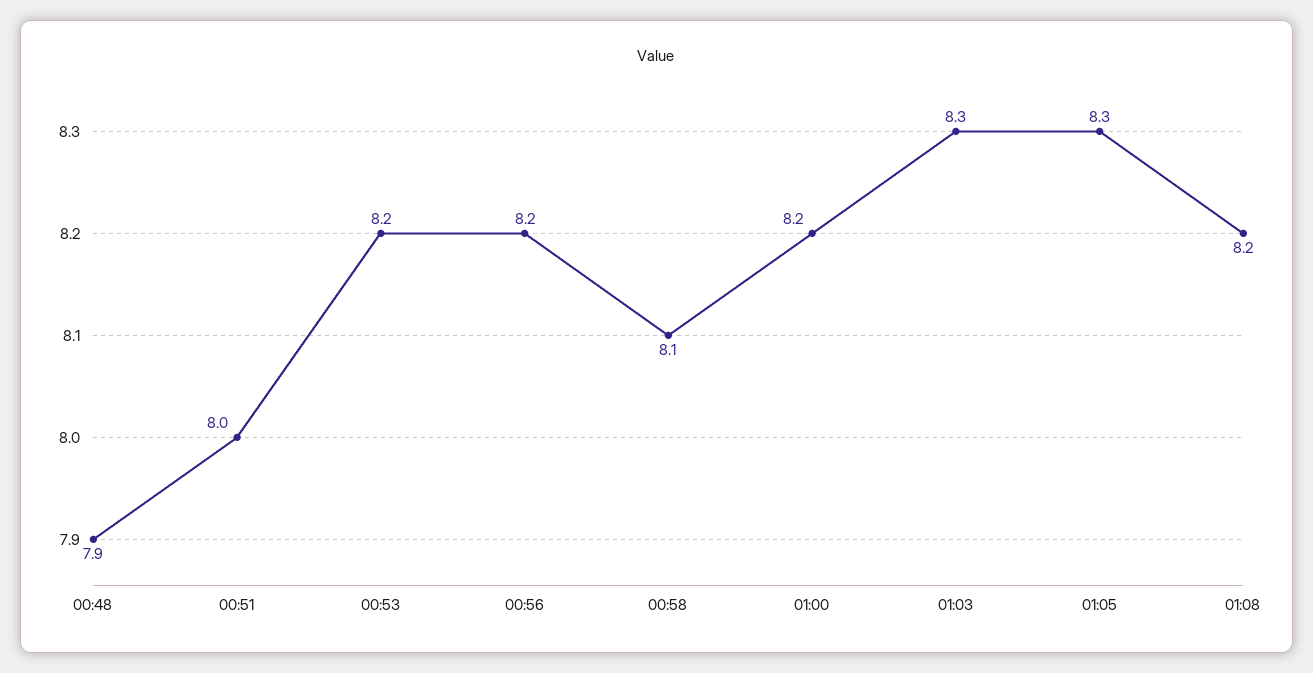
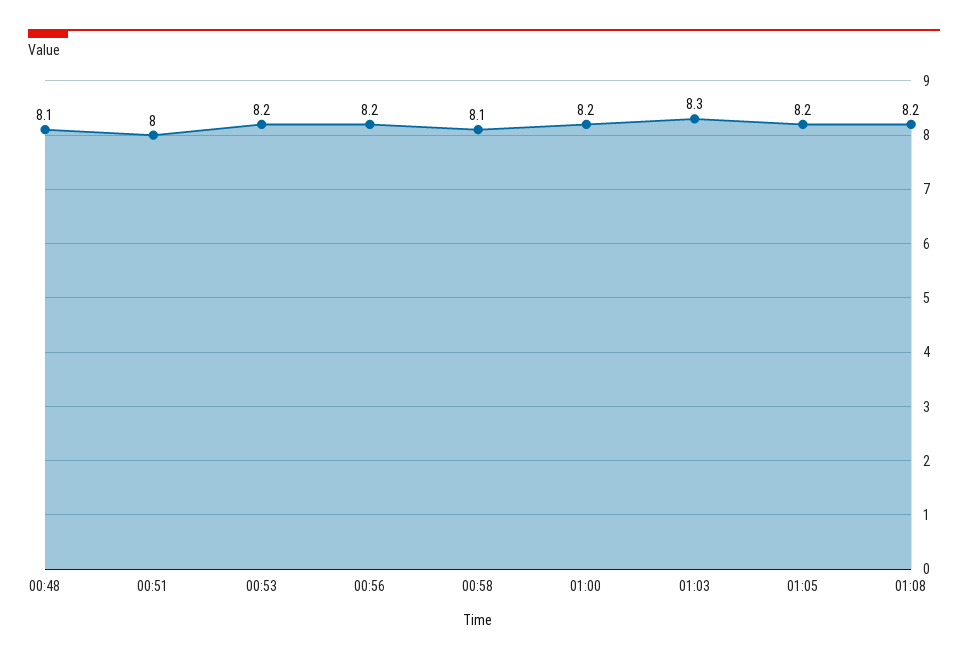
  {
-   "00:48": 7.9,
+   "00:48": 8.1,
    "00:51": 8,
    "00:53": 8.2,
    "00:56": 8.2,
    "00:58": 8.1,
    "01:00": 8.2,
    "01:03": 8.3,
-   "01:05": 8.3,
+   "01:05": 8.2,
    "01:08": 8.2
  }

